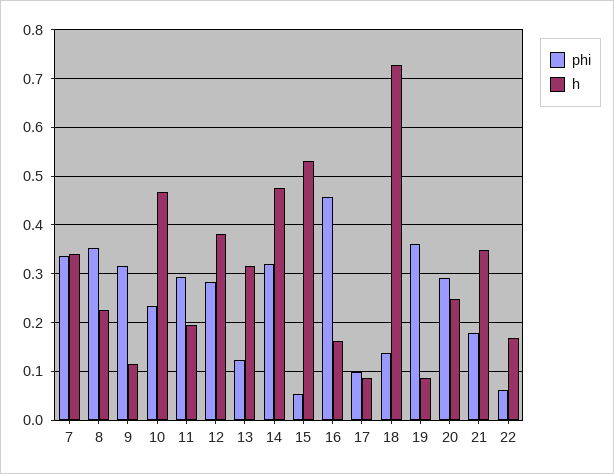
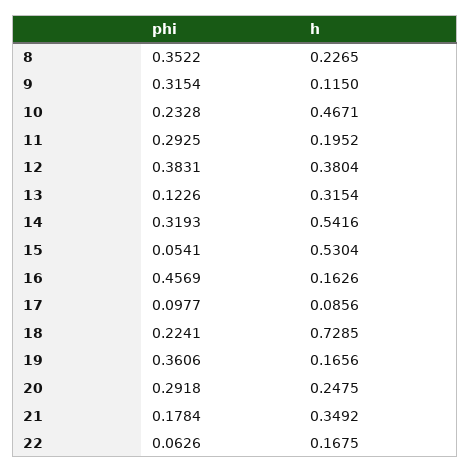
  {
    "phi": {
-     "7": 0.34,
      "8": 0.3522,
      "9": 0.3154,
      "10": 0.2328,
      "11": 0.2925,
-     "12": 0.28,
+     "12": 0.3831,
      "13": 0.1226,
      "14": 0.3193,
      "15": 0.0541,
      "16": 0.4569,
      "17": 0.0977,
-     "18": 0.14,
+     "18": 0.2241,
      "19": 0.3606,
      "20": 0.2918,
      "21": 0.1784,
      "22": 0.0626
    },
    "h": {
-     "7": 0.34,
      "8": 0.2265,
      "9": 0.115,
      "10": 0.4671,
      "11": 0.1952,
      "12": 0.3804,
      "13": 0.3154,
-     "14": 0.48,
+     "14": 0.5416,
      "15": 0.5304,
      "16": 0.1626,
      "17": 0.0856,
      "18": 0.7285,
-     "19": 0.08,
+     "19": 0.1656,
      "20": 0.2475,
      "21": 0.3492,
      "22": 0.1675
    }
  }

